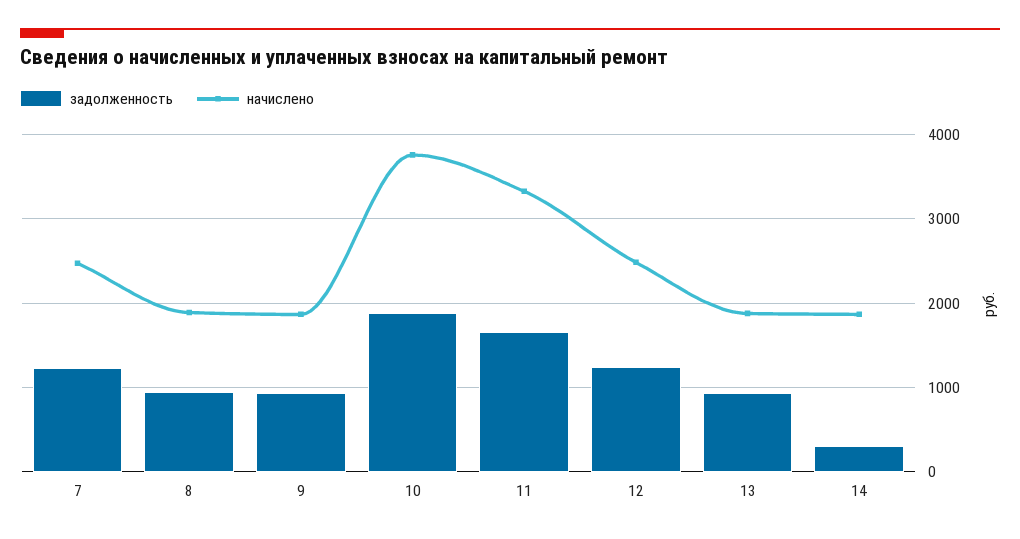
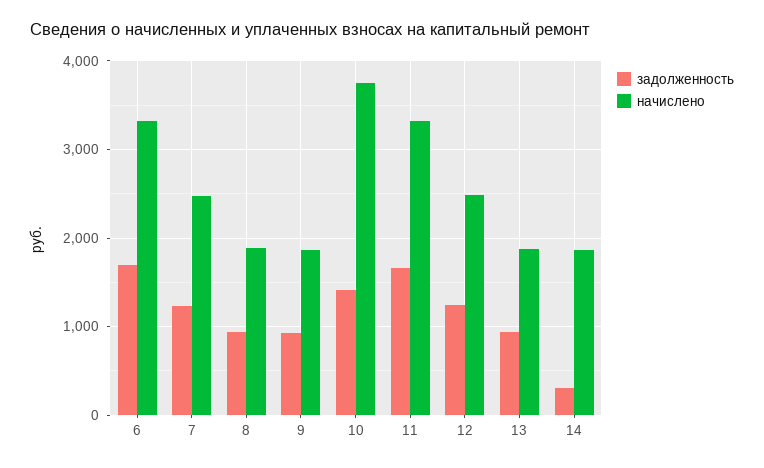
  {
    "задолженность": {
      "7": 1200,
      "8": 900,
      "9": 900,
-     "10": 1900,
+     "10": 1400,
      "11": 1700,
      "12": 1200,
      "13": 900,
-     "14": 300
+     "14": 300,
+     "6": 1700
    },
    "начислено": {
      "7": 2500,
      "8": 1900,
      "9": 1900,
      "10": 3800,
      "11": 3300,
      "12": 2500,
      "13": 1900,
-     "14": 1900
+     "14": 1900,
+     "6": 3300
    }
  }

